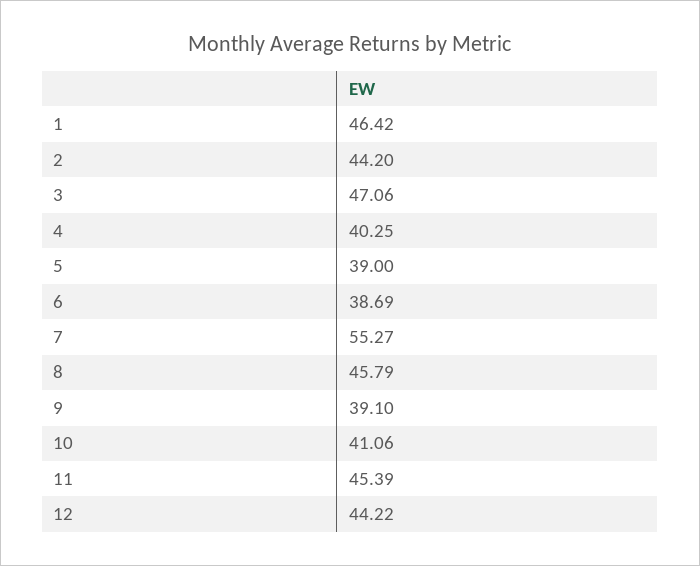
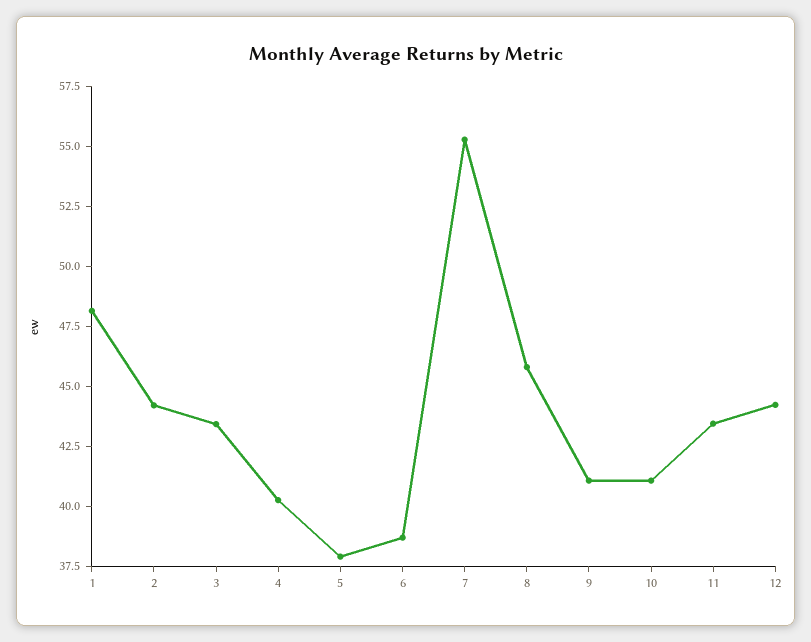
  {
-   "1": 46.42,
+   "1": 48,
    "2": 44.2,
-   "3": 47.06,
+   "3": 43.5,
    "4": 40.25,
-   "5": 39,
+   "5": 38,
    "6": 38.69,
    "7": 55.27,
    "8": 45.79,
-   "9": 39.1,
+   "9": 41,
    "10": 41.06,
-   "11": 45.39,
+   "11": 43.5,
    "12": 44.22
  }

